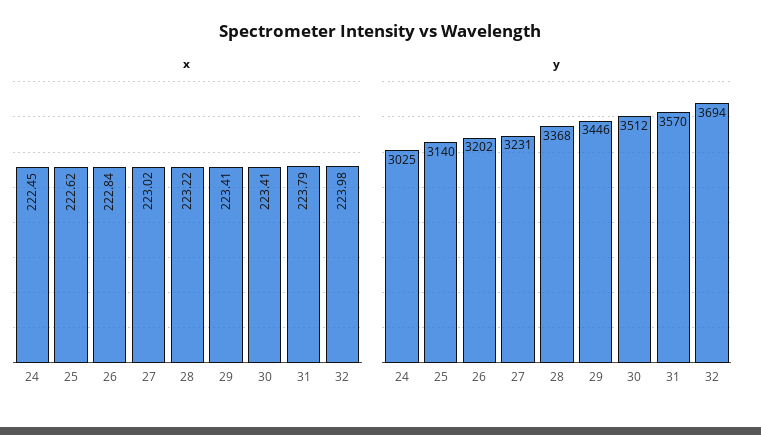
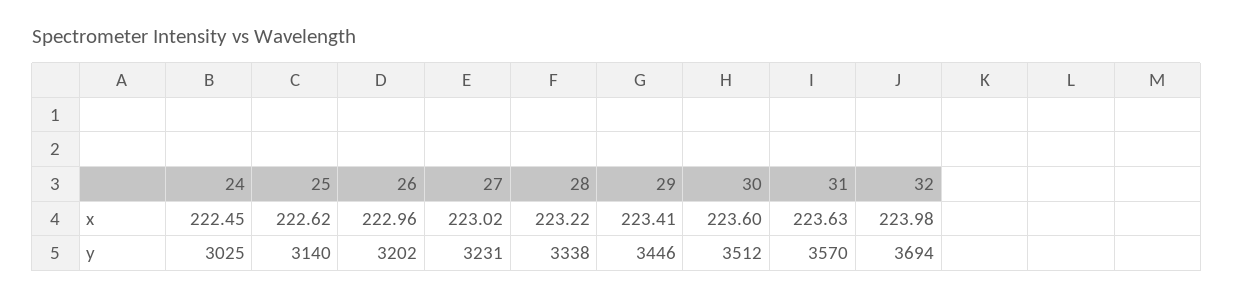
  {
    "x": {
      "24": 222.45,
      "25": 222.62,
-     "26": 222.84,
+     "26": 222.96,
      "27": 223.02,
      "28": 223.22,
      "29": 223.41,
-     "30": 223.41,
+     "30": 223.6,
-     "31": 223.79,
+     "31": 223.63,
      "32": 223.98
    },
    "y": {
      "24": 3025,
      "25": 3140,
      "26": 3202,
      "27": 3231,
-     "28": 3368,
+     "28": 3338,
      "29": 3446,
      "30": 3512,
      "31": 3570,
      "32": 3694
    }
  }

